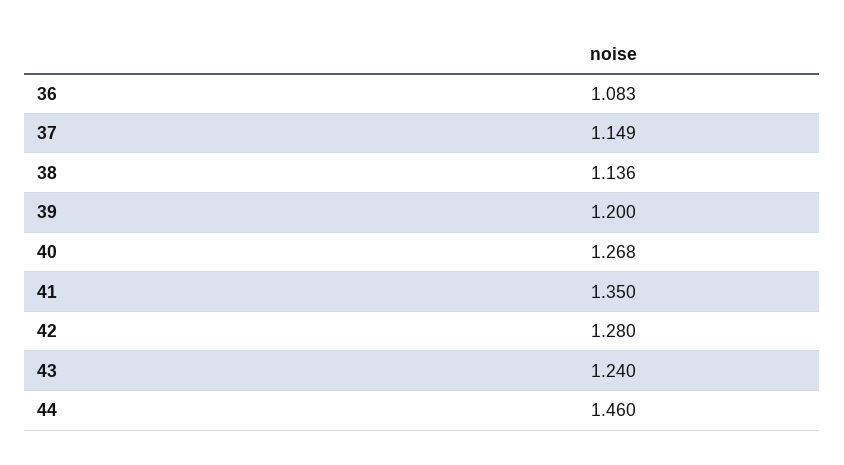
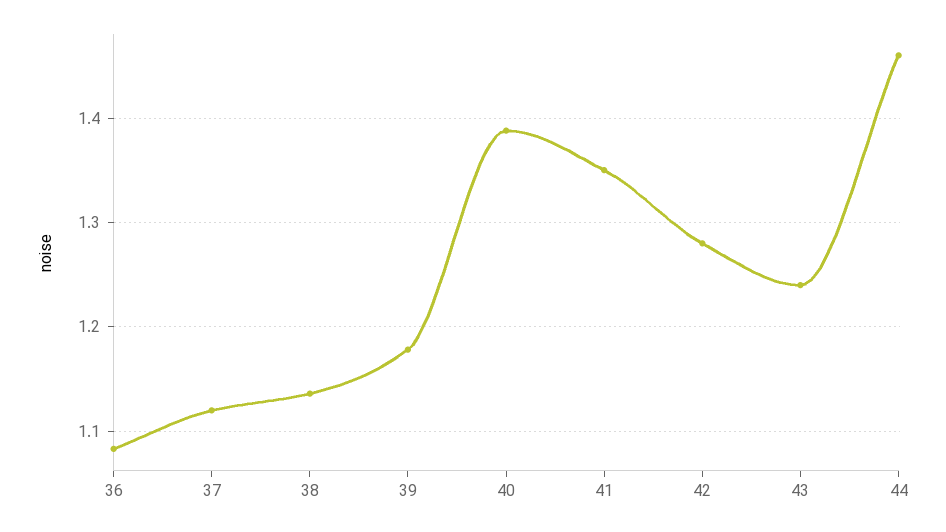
  {
    "36": 1.083,
-   "37": 1.149,
+   "37": 1.12,
    "38": 1.136,
-   "39": 1.2,
+   "39": 1.18,
-   "40": 1.268,
+   "40": 1.39,
    "41": 1.35,
    "42": 1.28,
    "43": 1.24,
    "44": 1.46
  }

